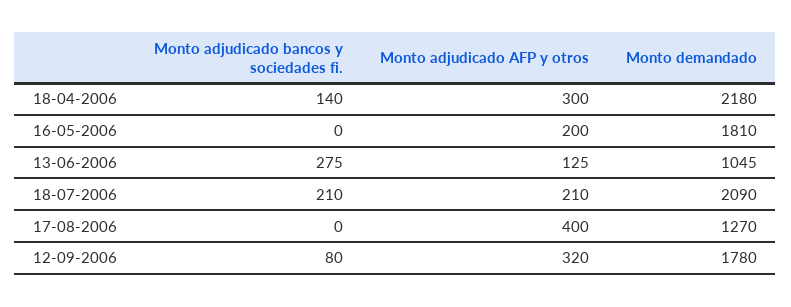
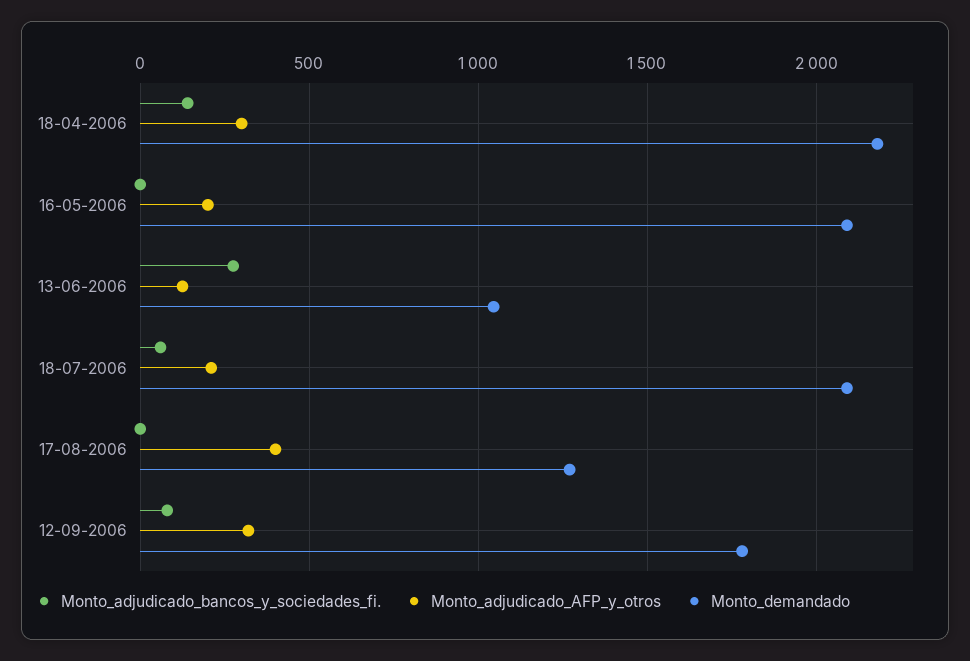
  {
    "Monto adjudicado bancos y sociedades fi.": {
      "18-04-2006": 140,
      "16-05-2006": 0,
      "13-06-2006": 275,
-     "18-07-2006": 210,
+     "18-07-2006": 50,
      "17-08-2006": 0,
      "12-09-2006": 80
    },
    "Monto adjudicado AFP y otros": {
      "18-04-2006": 300,
      "16-05-2006": 200,
      "13-06-2006": 125,
      "18-07-2006": 210,
      "17-08-2006": 400,
      "12-09-2006": 320
    },
    "Monto demandado": {
      "18-04-2006": 2180,
-     "16-05-2006": 1810,
+     "16-05-2006": 2100,
      "13-06-2006": 1045,
      "18-07-2006": 2090,
      "17-08-2006": 1270,
      "12-09-2006": 1780
    }
  }

